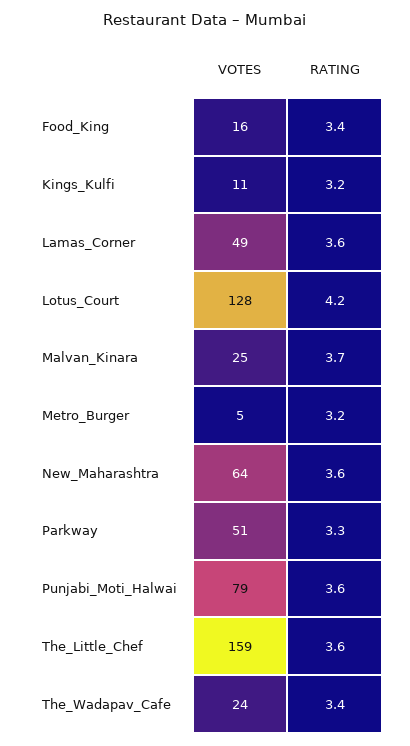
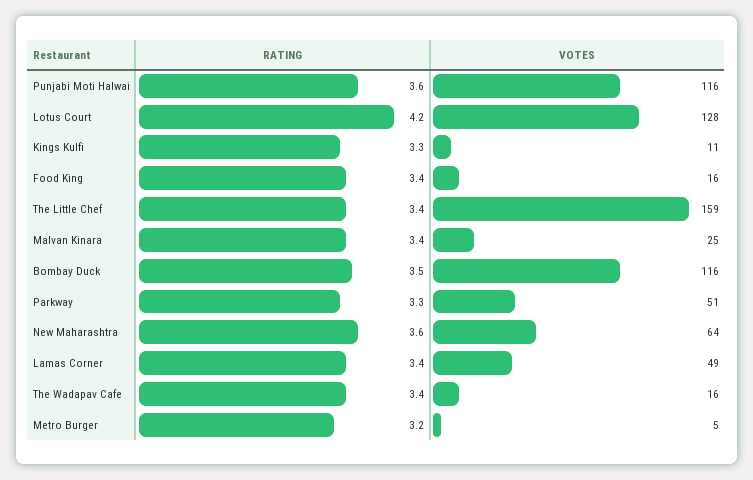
  {
    "VOTES": {
      "Food_King": 16,
      "Kings_Kulfi": 11,
      "Lamas_Corner": 49,
      "Lotus_Court": 128,
      "Malvan_Kinara": 25,
      "Metro_Burger": 5,
      "New_Maharashtra": 64,
      "Parkway": 51,
-     "Punjabi_Moti_Halwai": 79,
+     "Punjabi_Moti_Halwai": 116,
      "The_Little_Chef": 159,
-     "The_Wadapav_Cafe": 24
+     "The_Wadapav_Cafe": 16,
+     "Bombay Duck": 116
    },
    "RATING": {
      "Food_King": 3.4,
-     "Kings_Kulfi": 3.2,
+     "Kings_Kulfi": 3.3,
-     "Lamas_Corner": 3.6,
+     "Lamas_Corner": 3.4,
      "Lotus_Court": 4.2,
-     "Malvan_Kinara": 3.7,
+     "Malvan_Kinara": 3.4,
      "Metro_Burger": 3.2,
      "New_Maharashtra": 3.6,
      "Parkway": 3.3,
      "Punjabi_Moti_Halwai": 3.6,
-     "The_Little_Chef": 3.6,
+     "The_Little_Chef": 3.4,
-     "The_Wadapav_Cafe": 3.4
+     "The_Wadapav_Cafe": 3.4,
+     "Bombay Duck": 3.5
    }
  }

